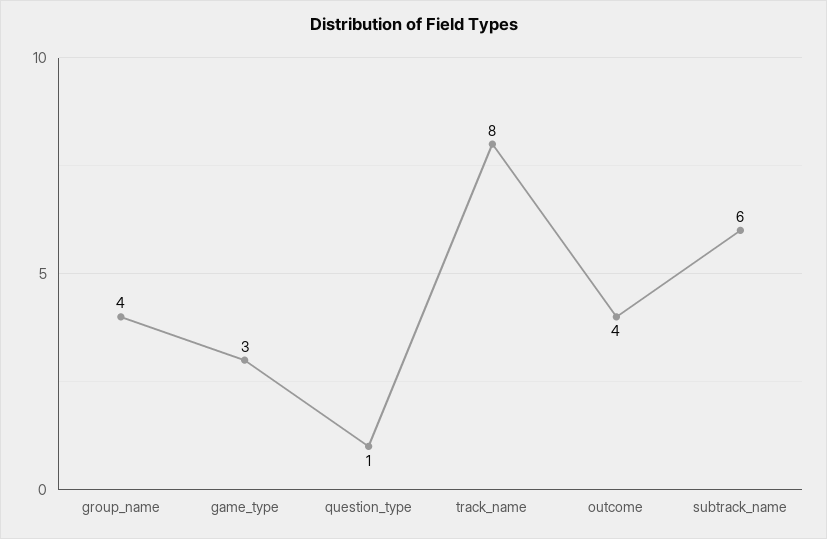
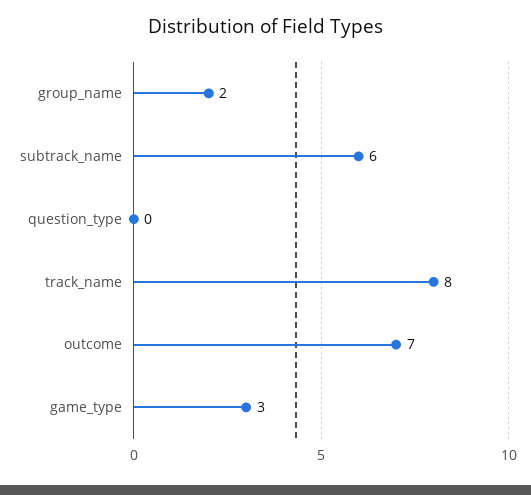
  {
-   "group_name": 4,
+   "group_name": 2,
    "game_type": 3,
-   "question_type": 1,
+   "question_type": 0,
    "track_name": 8,
-   "outcome": 4,
+   "outcome": 7,
    "subtrack_name": 6
  }

